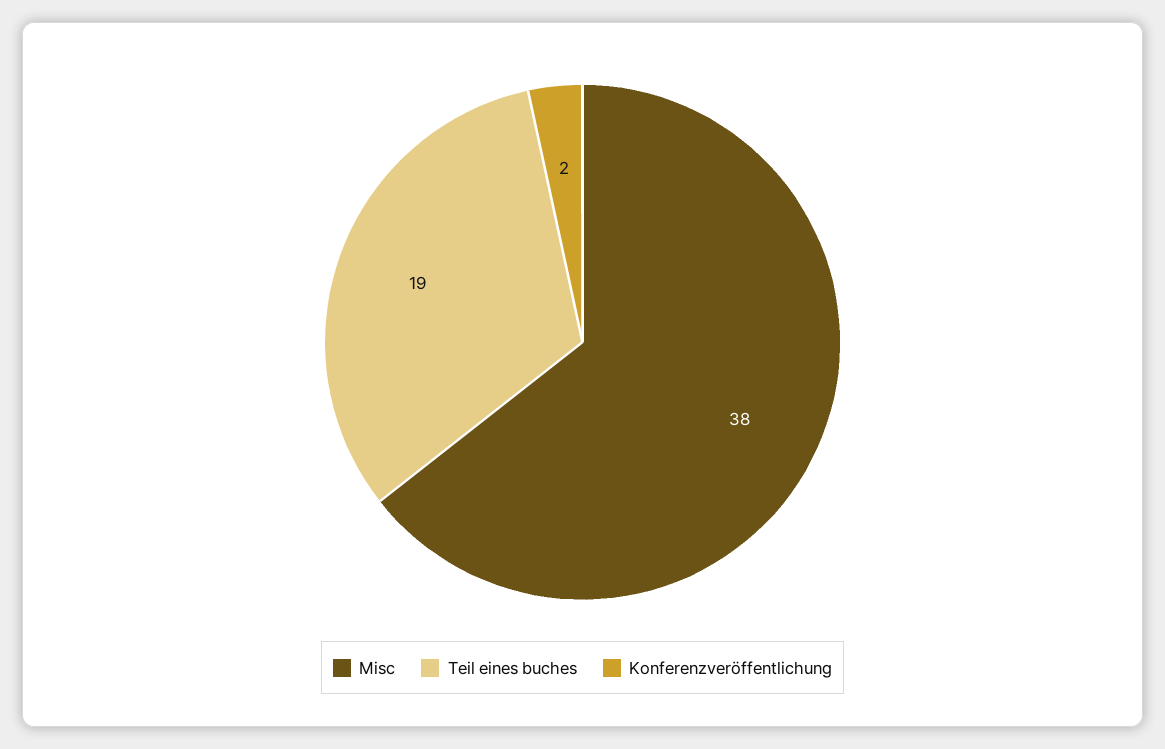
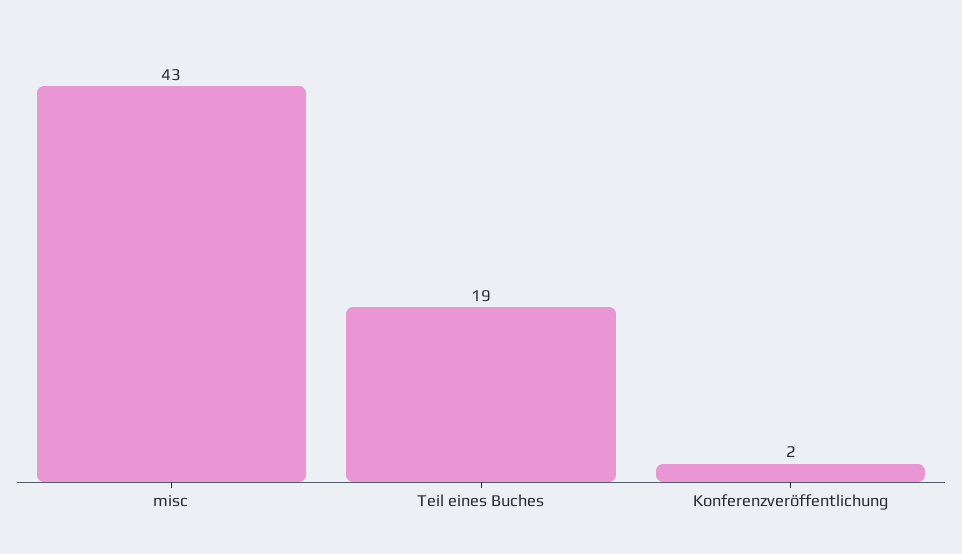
  {
-   "Misc": 38,
+   "Misc": 43,
    "Teil eines buches": 19,
    "Konferenzveröffentlichung": 2
  }

